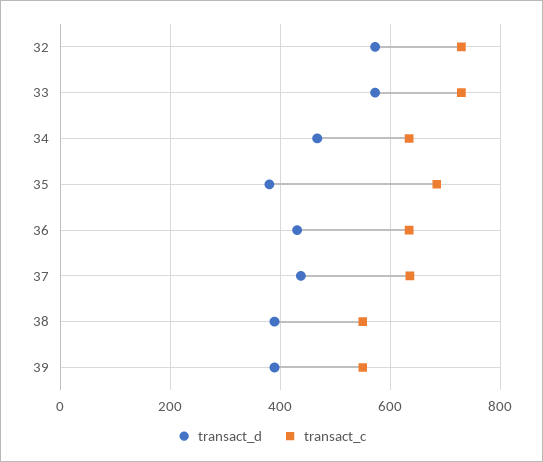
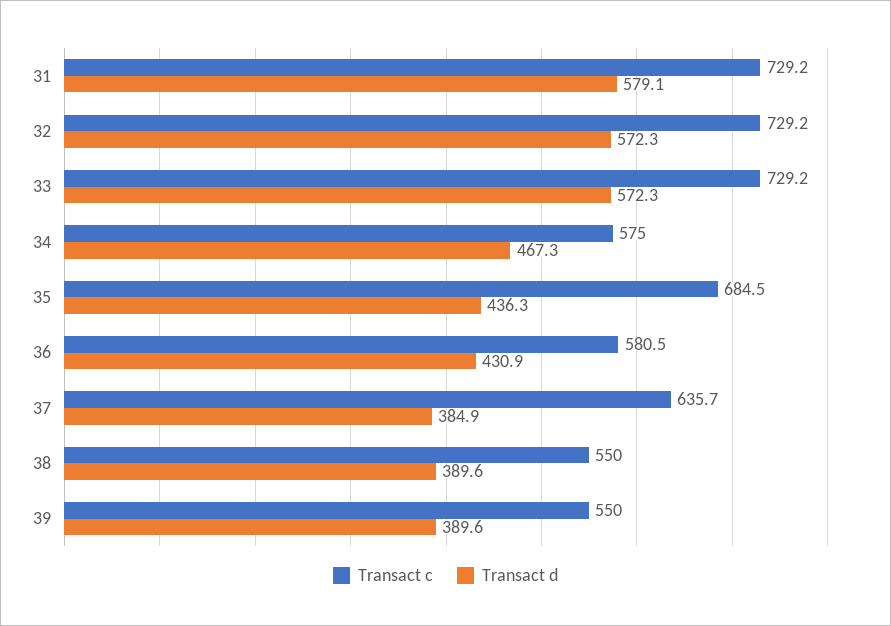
  {
    "transact_d": {
      "32": 572.3,
      "33": 572.3,
      "34": 467.3,
-     "35": 380,
+     "35": 436.3,
      "36": 430.9,
-     "37": 440,
+     "37": 384.9,
      "38": 389.6,
-     "39": 389.6
+     "39": 389.6,
+     "31": 579.1
    },
    "transact_c": {
      "32": 729.2,
      "33": 729.2,
-     "34": 640,
+     "34": 575,
      "35": 684.5,
-     "36": 640,
+     "36": 580.5,
      "37": 635.7,
      "38": 550,
-     "39": 550
+     "39": 550,
+     "31": 729.2
    }
  }

